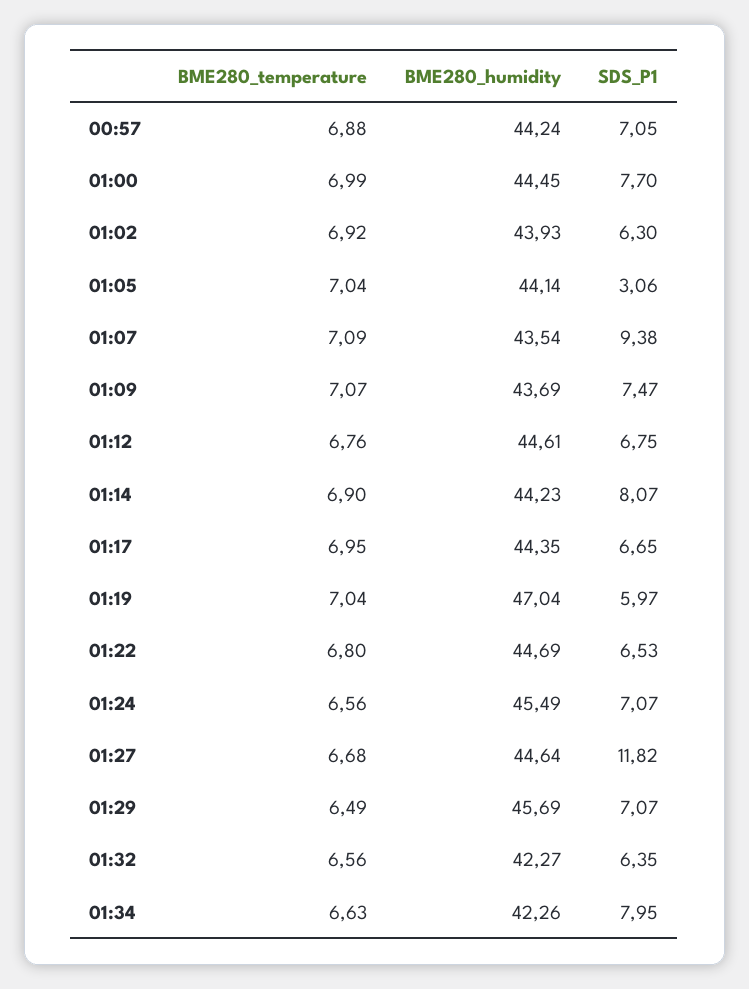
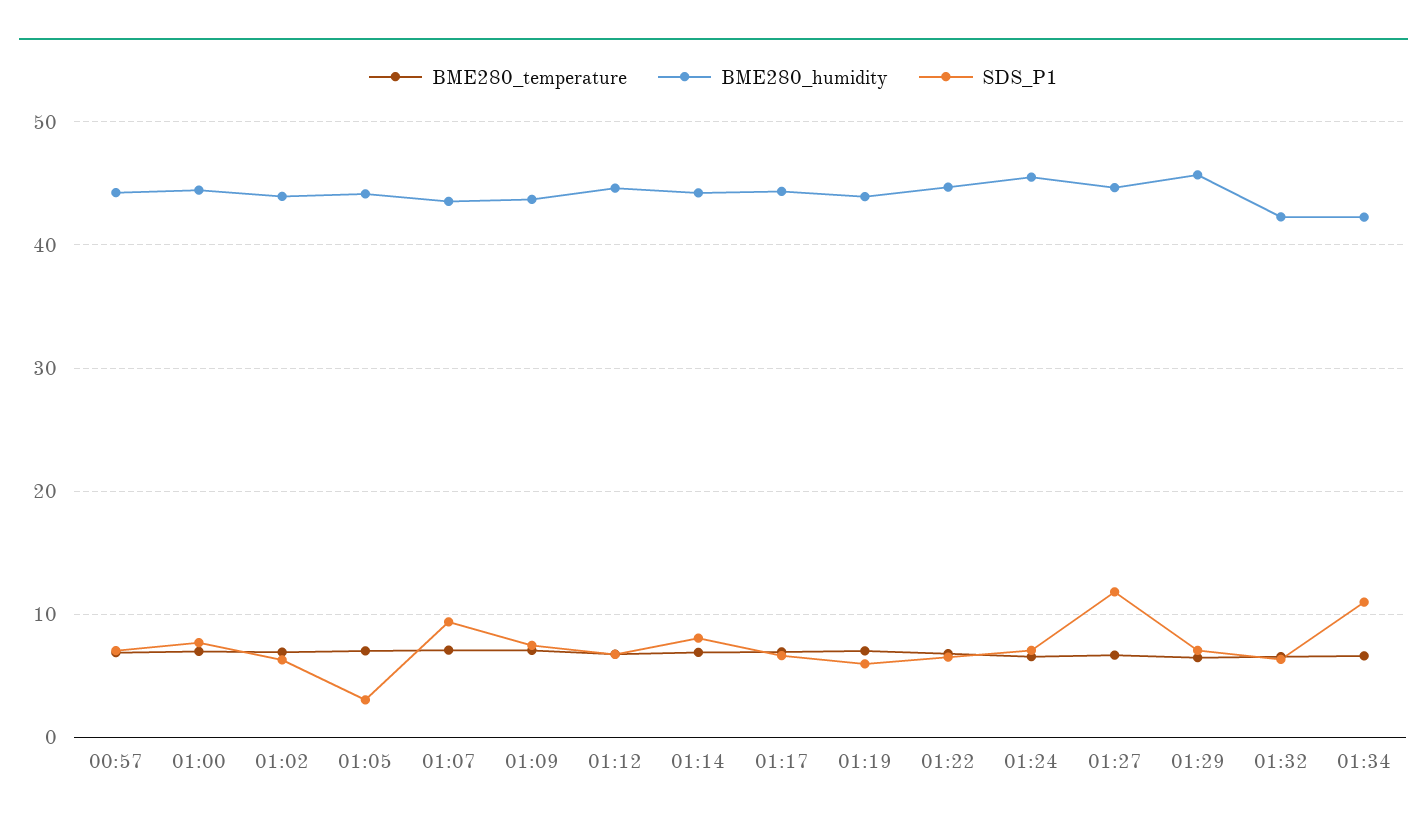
  {
    "BME280_temperature": {
      "00:57": 6.88,
      "01:00": 6.99,
      "01:02": 6.92,
      "01:05": 7.04,
      "01:07": 7.09,
      "01:09": 7.07,
      "01:12": 6.76,
      "01:14": 6.9,
      "01:17": 6.95,
      "01:19": 7.04,
      "01:22": 6.8,
      "01:24": 6.56,
      "01:27": 6.68,
      "01:29": 6.49,
      "01:32": 6.56,
      "01:34": 6.63
    },
    "BME280_humidity": {
      "00:57": 44.24,
      "01:00": 44.45,
      "01:02": 43.93,
      "01:05": 44.14,
      "01:07": 43.54,
      "01:09": 43.69,
      "01:12": 44.61,
      "01:14": 44.23,
      "01:17": 44.35,
-     "01:19": 47.04,
+     "01:19": 44,
      "01:22": 44.69,
      "01:24": 45.49,
      "01:27": 44.64,
      "01:29": 45.69,
      "01:32": 42.27,
      "01:34": 42.26
    },
    "SDS_P1": {
      "00:57": 7.05,
      "01:00": 7.7,
      "01:02": 6.3,
      "01:05": 3.06,
      "01:07": 9.38,
      "01:09": 7.47,
      "01:12": 6.75,
      "01:14": 8.07,
      "01:17": 6.65,
      "01:19": 5.97,
      "01:22": 6.53,
      "01:24": 7.07,
      "01:27": 11.82,
      "01:29": 7.07,
      "01:32": 6.35,
-     "01:34": 7.95
+     "01:34": 11
    }
  }

